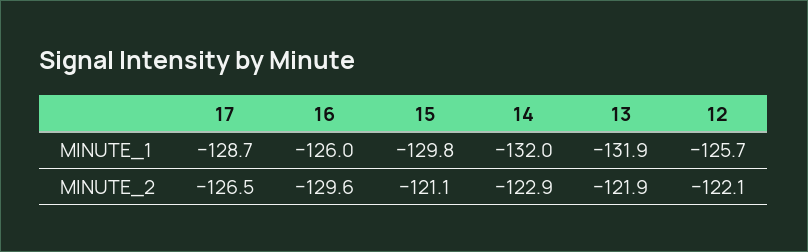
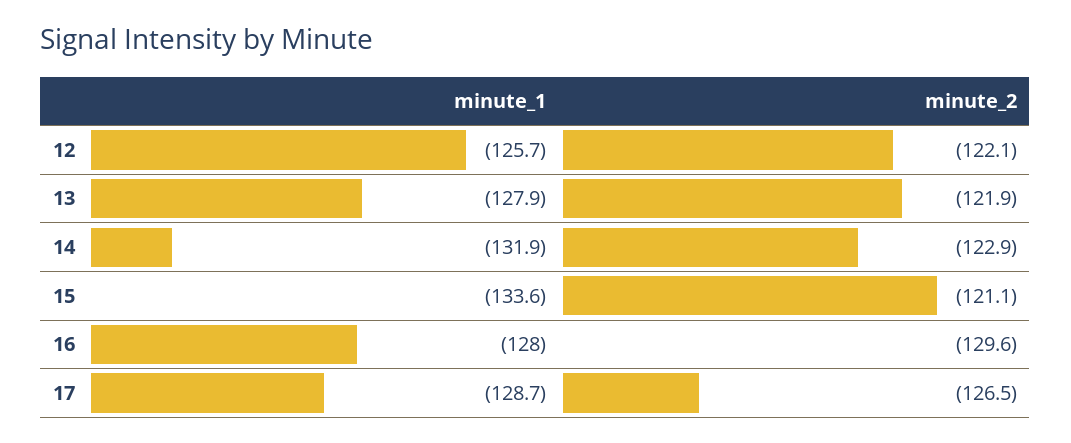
  {
    "17": {
      "MINUTE_1": -128.7,
      "MINUTE_2": -126.5
    },
    "16": {
-     "MINUTE_1": -126,
+     "MINUTE_1": -128,
      "MINUTE_2": -129.6
    },
    "15": {
-     "MINUTE_1": -129.8,
+     "MINUTE_1": -133.6,
      "MINUTE_2": -121.1
    },
    "14": {
-     "MINUTE_1": -132,
+     "MINUTE_1": -131.9,
      "MINUTE_2": -122.9
    },
    "13": {
-     "MINUTE_1": -131.9,
+     "MINUTE_1": -127.9,
      "MINUTE_2": -121.9
    },
    "12": {
      "MINUTE_1": -125.7,
      "MINUTE_2": -122.1
    }
  }

